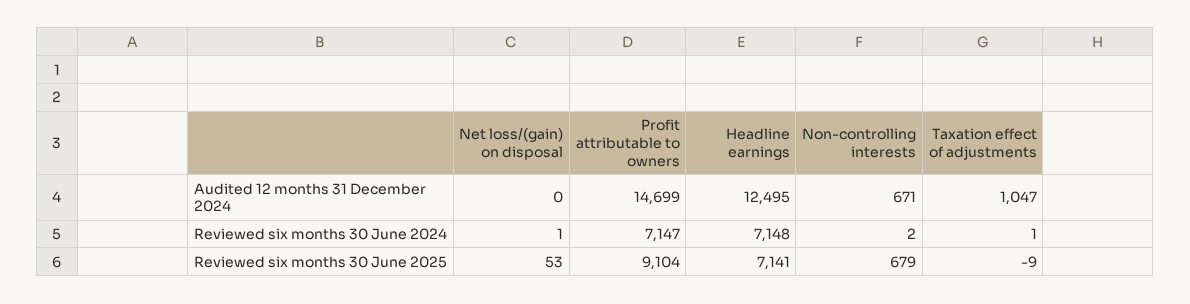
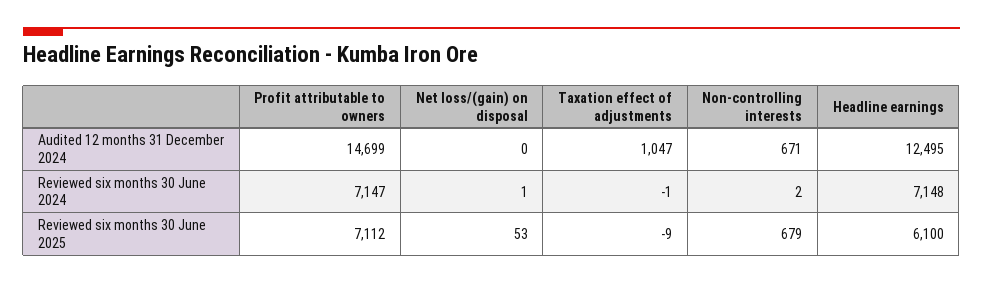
  {
    "Net loss/(gain) on disposal": {
      "Audited 12 months 31 December 2024": 0,
      "Reviewed six months 30 June 2024": 1,
      "Reviewed six months 30 June 2025": 53
    },
    "Profit attributable to owners": {
      "Audited 12 months 31 December 2024": 14699,
      "Reviewed six months 30 June 2024": 7147,
-     "Reviewed six months 30 June 2025": 9104
+     "Reviewed six months 30 June 2025": 7112
    },
    "Headline earnings": {
      "Audited 12 months 31 December 2024": 12495,
      "Reviewed six months 30 June 2024": 7148,
-     "Reviewed six months 30 June 2025": 7141
+     "Reviewed six months 30 June 2025": 6100
    },
    "Non-controlling interests": {
      "Audited 12 months 31 December 2024": 671,
      "Reviewed six months 30 June 2024": 2,
      "Reviewed six months 30 June 2025": 679
    },
    "Taxation effect of adjustments": {
      "Audited 12 months 31 December 2024": 1047,
-     "Reviewed six months 30 June 2024": 1,
+     "Reviewed six months 30 June 2024": -1,
      "Reviewed six months 30 June 2025": -9
    }
  }

